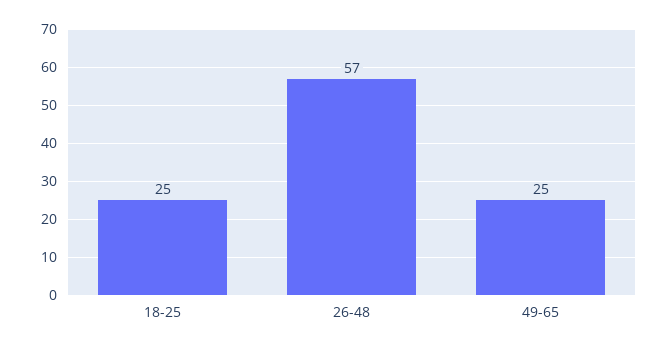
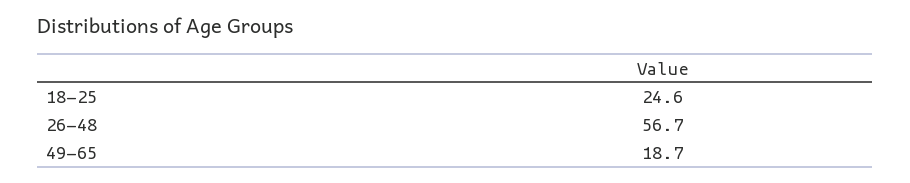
  {
    "18-25": 24.6,
    "26-48": 56.7,
-   "49-65": 25
+   "49-65": 18.7
  }

